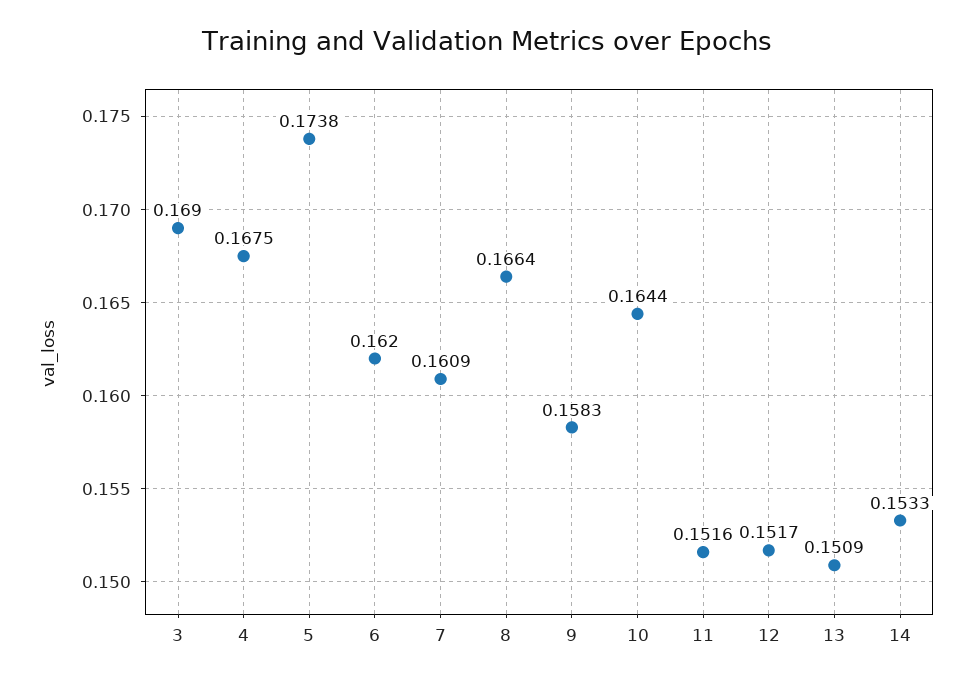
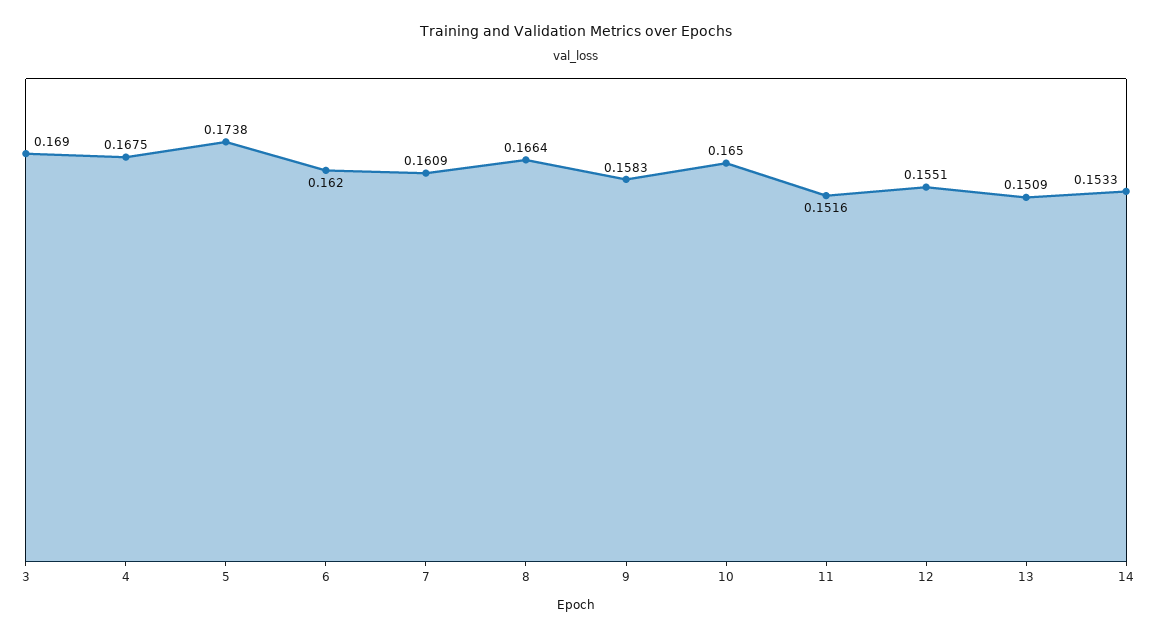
  {
    "3": 0.169,
    "4": 0.1675,
    "5": 0.1738,
    "6": 0.162,
    "7": 0.1609,
    "8": 0.1664,
    "9": 0.1583,
-   "10": 0.1644,
+   "10": 0.165,
    "11": 0.1516,
-   "12": 0.1517,
+   "12": 0.1551,
    "13": 0.1509,
    "14": 0.1533
  }

